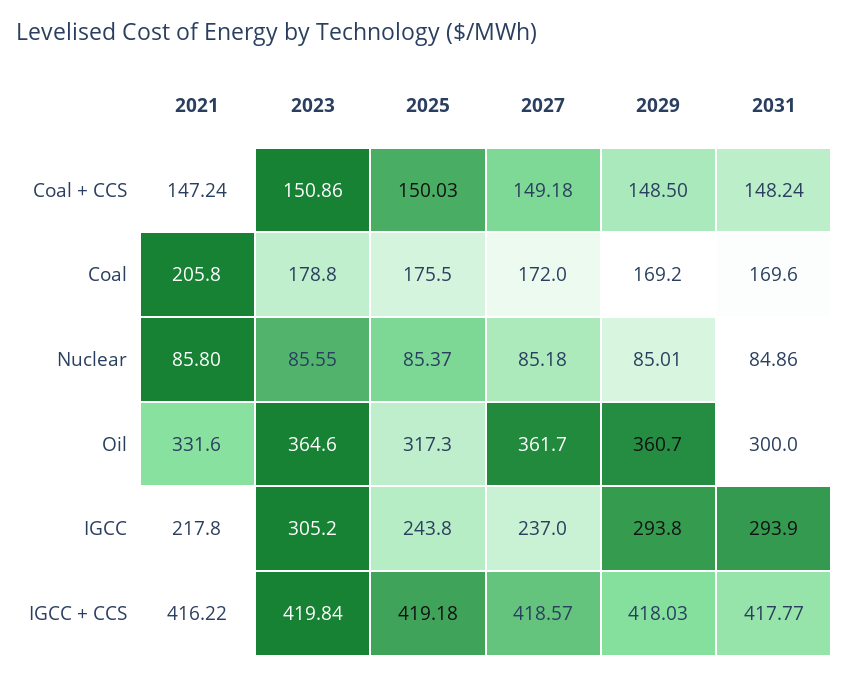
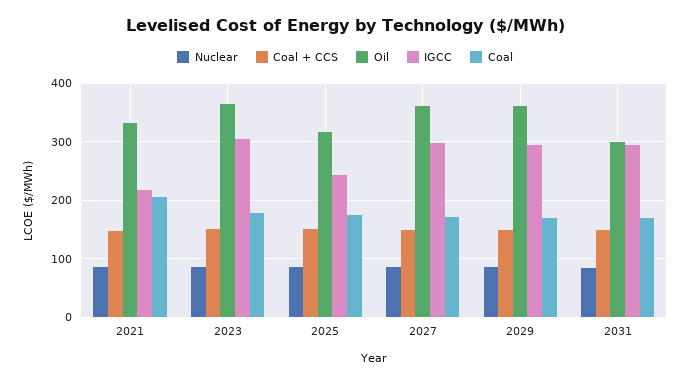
  {
    "Coal + CCS": {
      "2021": 147.24,
      "2023": 150.86,
      "2025": 150.03,
      "2027": 149.18,
      "2029": 148.5,
      "2031": 148.24
    },
    "Coal": {
      "2021": 205.8,
      "2023": 178.8,
      "2025": 175.5,
      "2027": 172,
      "2029": 169.2,
      "2031": 169.6
    },
    "Nuclear": {
      "2021": 85.8,
      "2023": 85.55,
      "2025": 85.37,
      "2027": 85.18,
      "2029": 85.01,
      "2031": 84.86
    },
    "Oil": {
      "2021": 331.6,
      "2023": 364.6,
      "2025": 317.3,
      "2027": 361.7,
      "2029": 360.7,
      "2031": 300
    },
    "IGCC": {
      "2021": 217.8,
      "2023": 305.2,
      "2025": 243.8,
-     "2027": 237,
+     "2027": 300,
      "2029": 293.8,
      "2031": 293.9
-   },
+   }
-   "IGCC + CCS": {
-     "2021": 416.22,
-     "2023": 419.84,
-     "2025": 419.18,
-     "2027": 418.57,
-     "2029": 418.03,
-     "2031": 417.77
-   }
  }

